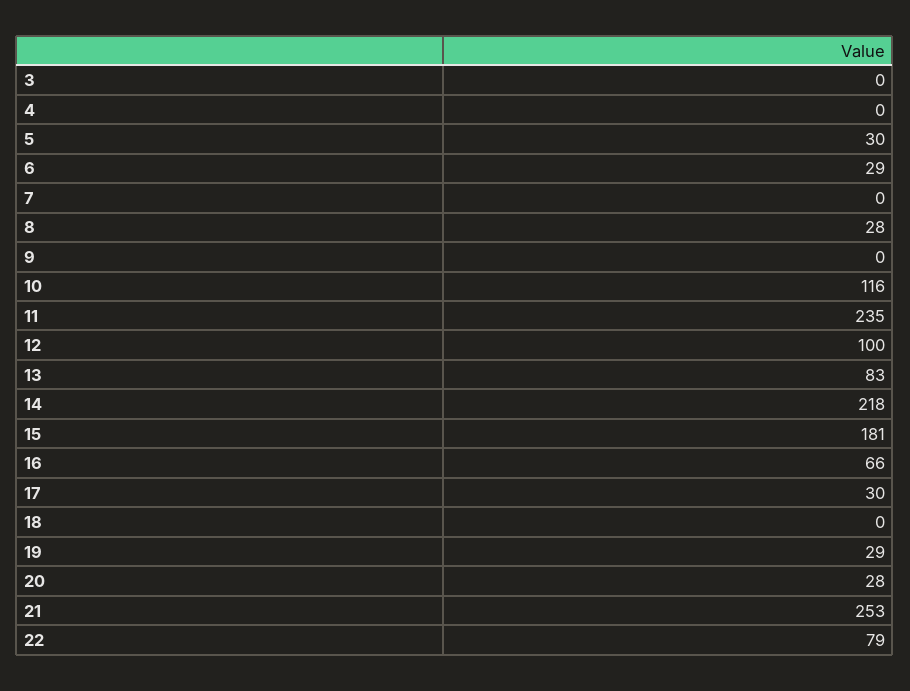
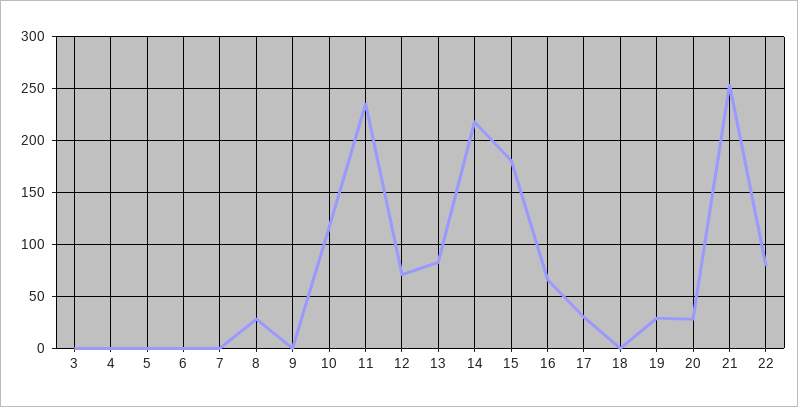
  {
    "3": 0,
    "4": 0,
-   "5": 30,
+   "5": 0,
-   "6": 29,
+   "6": 0,
    "7": 0,
    "8": 28,
    "9": 0,
    "10": 116,
    "11": 235,
-   "12": 100,
+   "12": 70,
    "13": 83,
    "14": 218,
    "15": 181,
    "16": 66,
    "17": 30,
    "18": 0,
    "19": 29,
    "20": 28,
    "21": 253,
    "22": 79
  }

